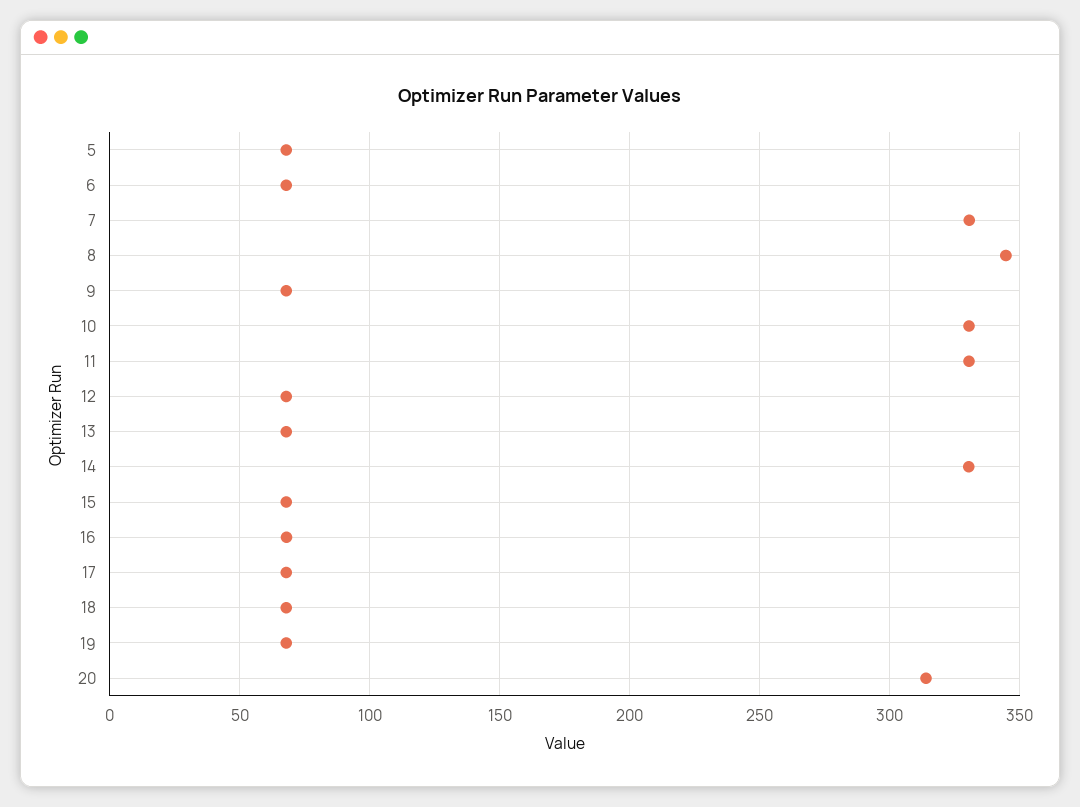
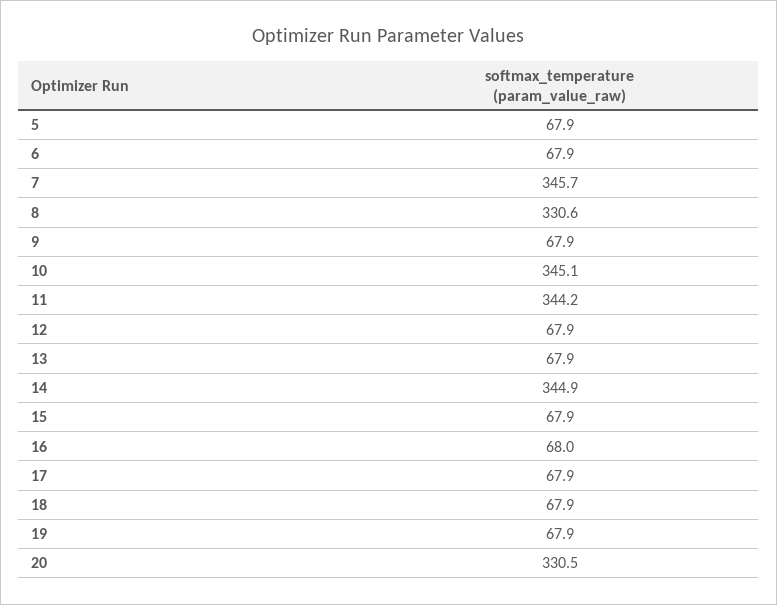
  {
    "5": 67.9,
    "6": 67.9,
-   "7": 330,
+   "7": 345.7,
-   "8": 345,
+   "8": 330.6,
    "9": 67.9,
-   "10": 330,
+   "10": 345.1,
-   "11": 330,
+   "11": 344.2,
    "12": 67.9,
    "13": 67.9,
-   "14": 330,
+   "14": 344.9,
    "15": 67.9,
    "16": 68,
    "17": 67.9,
    "18": 67.9,
    "19": 67.9,
-   "20": 315
+   "20": 330.5
  }

